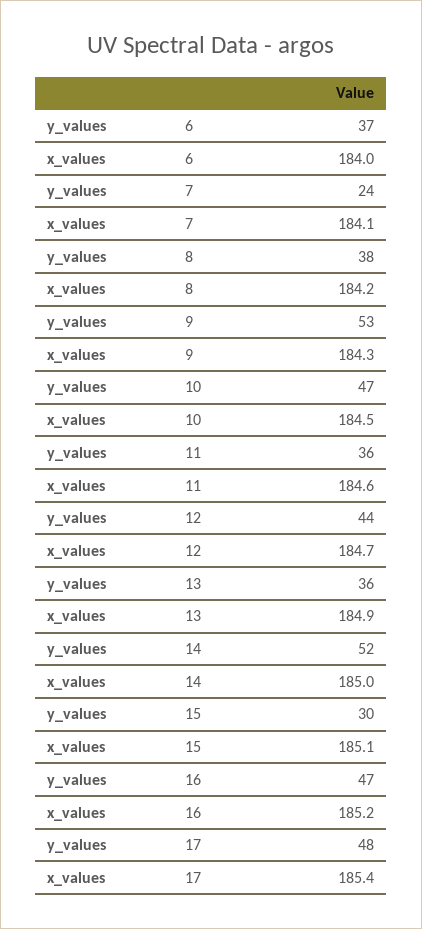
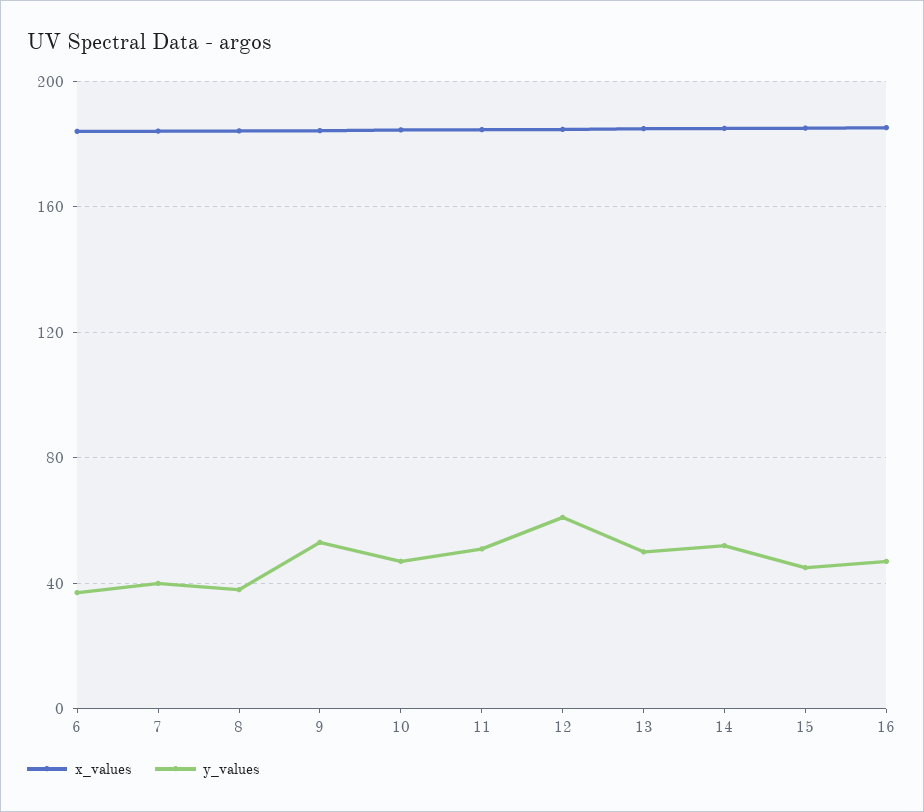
  {
    "y_values": {
      "6": 37,
-     "7": 24,
+     "7": 40,
      "8": 38,
      "9": 53,
      "10": 47,
-     "11": 36,
+     "11": 50,
-     "12": 44,
+     "12": 60,
-     "13": 36,
+     "13": 50,
      "14": 52,
-     "15": 30,
+     "15": 45,
-     "16": 47,
+     "16": 47
-     "17": 48
    },
    "x_values": {
      "6": 184,
      "7": 184.1,
      "8": 184.2,
      "9": 184.3,
      "10": 184.5,
      "11": 184.6,
      "12": 184.7,
      "13": 184.9,
      "14": 185,
      "15": 185.1,
-     "16": 185.2,
+     "16": 185.2
-     "17": 185.4
    }
  }

